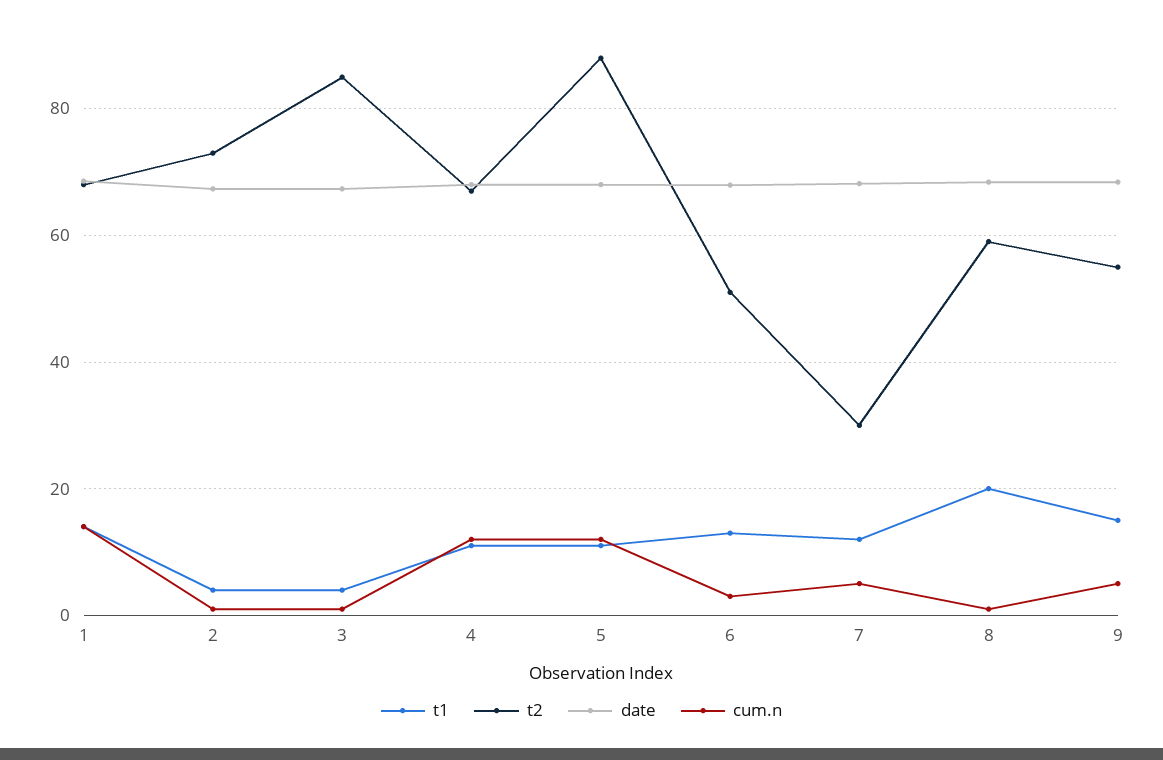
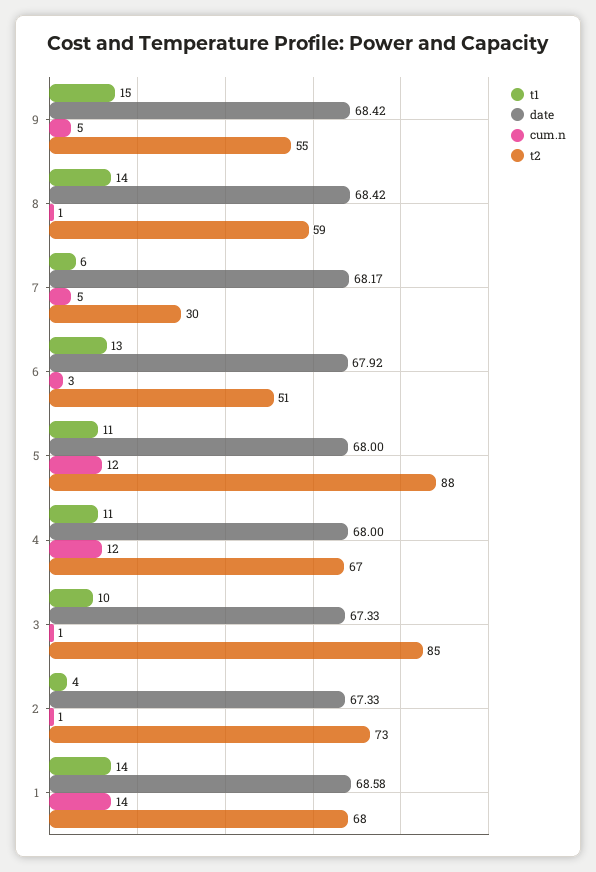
  {
    "t1": {
      "1": 14,
      "2": 4,
-     "3": 4,
+     "3": 10,
      "4": 11,
      "5": 11,
      "6": 13,
-     "7": 12,
+     "7": 6,
-     "8": 20,
+     "8": 14,
      "9": 15
    },
    "t2": {
      "1": 68,
      "2": 73,
      "3": 85,
      "4": 67,
      "5": 88,
      "6": 51,
      "7": 30,
      "8": 59,
      "9": 55
    },
    "date": {
      "1": 68.58,
      "2": 67.33,
      "3": 67.33,
      "4": 68,
      "5": 68,
      "6": 67.92,
      "7": 68.17,
      "8": 68.42,
      "9": 68.42
    },
    "cum.n": {
      "1": 14,
      "2": 1,
      "3": 1,
      "4": 12,
      "5": 12,
      "6": 3,
      "7": 5,
      "8": 1,
      "9": 5
    }
  }

